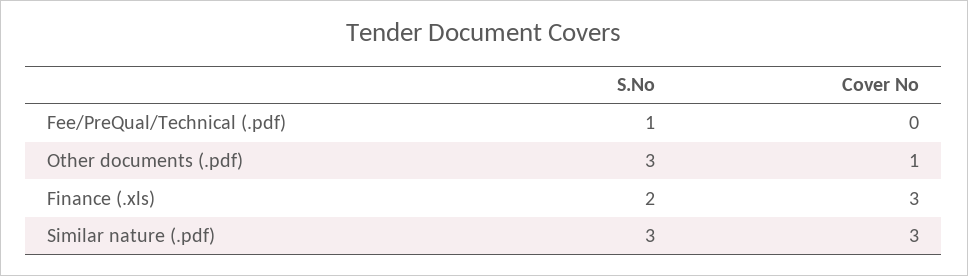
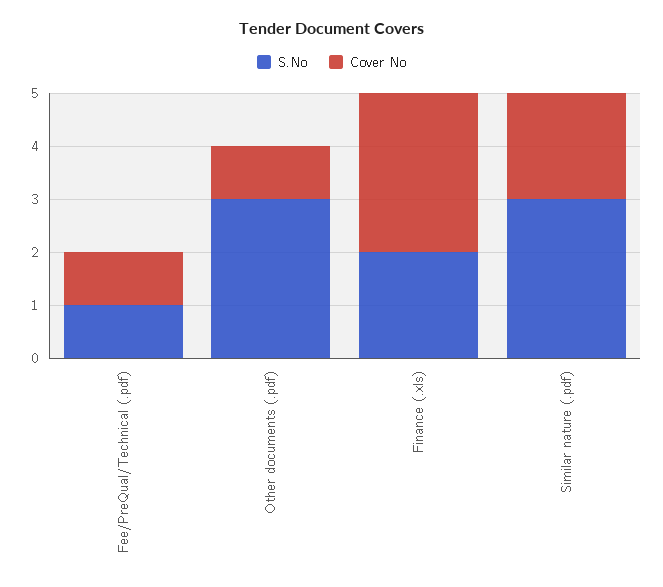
  {
    "S.No": {
      "Fee/PreQual/Technical (.pdf)": 1,
      "Other documents (.pdf)": 3,
      "Finance (.xls)": 2,
      "Similar nature (.pdf)": 3
    },
    "Cover No": {
-     "Fee/PreQual/Technical (.pdf)": 0,
+     "Fee/PreQual/Technical (.pdf)": 1,
      "Other documents (.pdf)": 1,
      "Finance (.xls)": 3,
-     "Similar nature (.pdf)": 3
+     "Similar nature (.pdf)": 2
    }
  }

